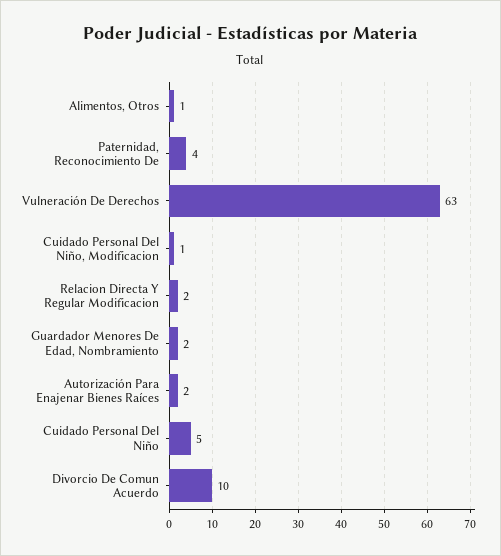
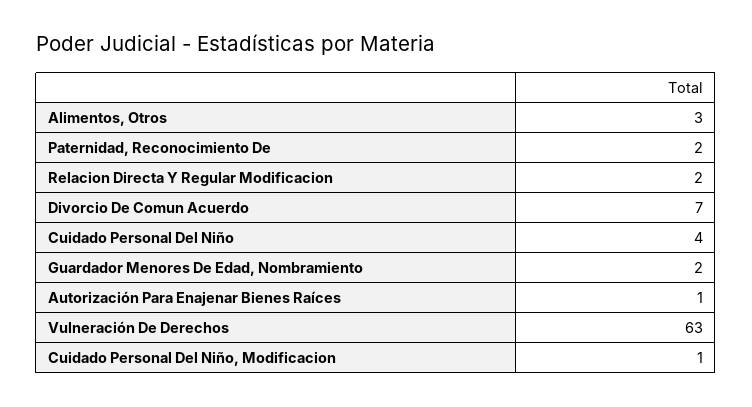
  {
-   "Alimentos, Otros": 1,
+   "Alimentos, Otros": 3,
-   "Paternidad, Reconocimiento De": 4,
+   "Paternidad, Reconocimiento De": 2,
    "Vulneración De Derechos": 63,
    "Cuidado Personal Del Niño, Modificacion": 1,
    "Relacion Directa Y Regular Modificacion": 2,
    "Guardador Menores De Edad, Nombramiento": 2,
-   "Autorización Para Enajenar Bienes Raíces": 2,
+   "Autorización Para Enajenar Bienes Raíces": 1,
-   "Cuidado Personal Del Niño": 5,
+   "Cuidado Personal Del Niño": 4,
-   "Divorcio De Comun Acuerdo": 10
+   "Divorcio De Comun Acuerdo": 7
  }

